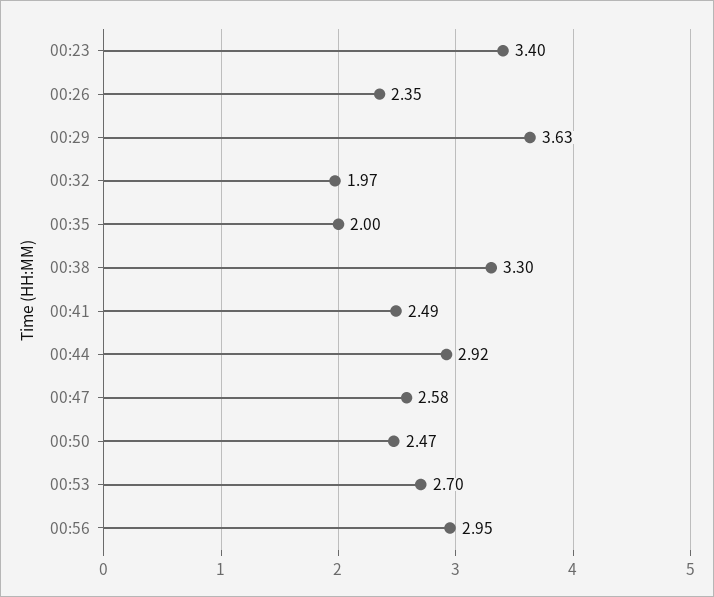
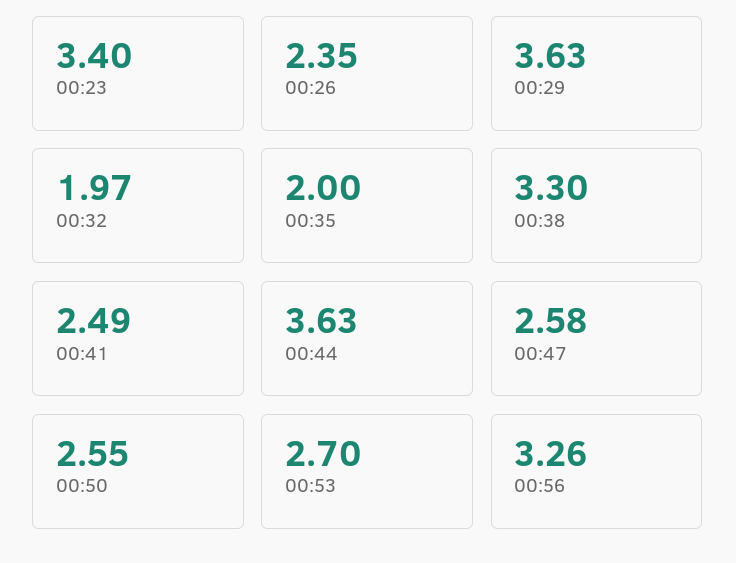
  {
    "00:23": 3.4,
    "00:26": 2.35,
    "00:29": 3.63,
    "00:32": 1.97,
    "00:35": 2,
    "00:38": 3.3,
    "00:41": 2.49,
-   "00:44": 2.92,
+   "00:44": 3.63,
    "00:47": 2.58,
-   "00:50": 2.47,
+   "00:50": 2.55,
    "00:53": 2.7,
-   "00:56": 2.95
+   "00:56": 3.26
  }

